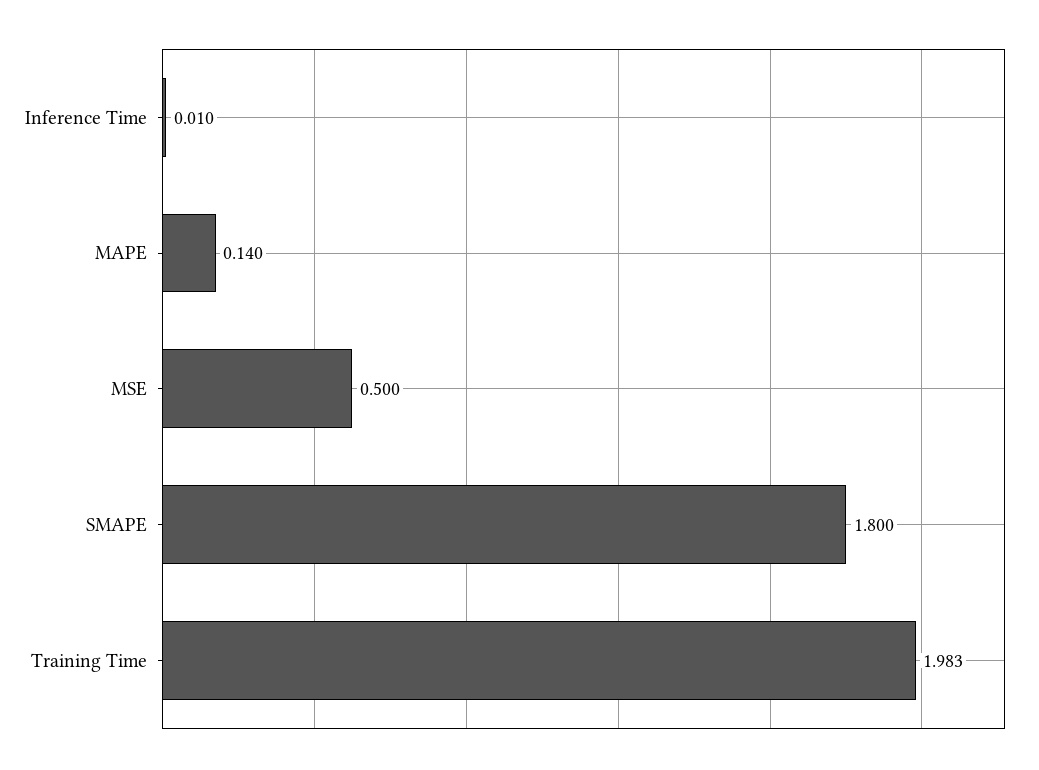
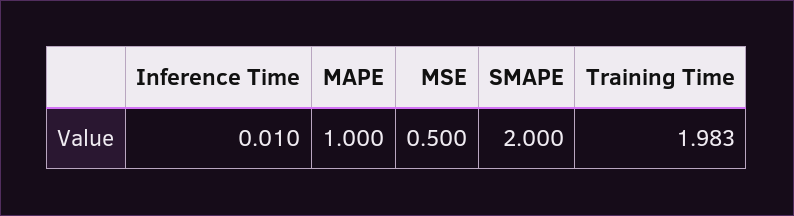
  {
    "Inference Time": 0.01,
-   "MAPE": 0.14,
+   "MAPE": 1,
    "MSE": 0.5,
-   "SMAPE": 1.8,
+   "SMAPE": 2,
    "Training Time": 1.983
  }

